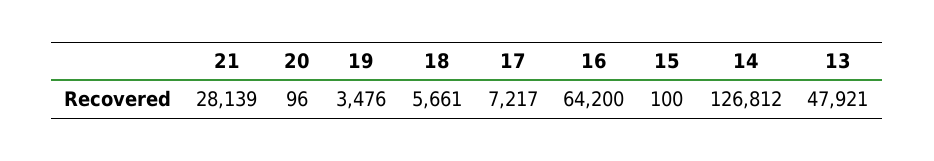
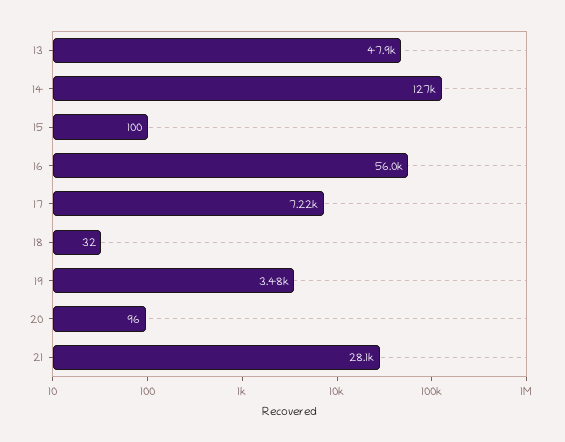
  {
    "21": 28139,
    "20": 96,
    "19": 3476,
-   "18": 5661,
+   "18": 32,
    "17": 7217,
-   "16": 64200,
+   "16": 56000,
    "15": 100,
    "14": 126812,
    "13": 47921
  }

